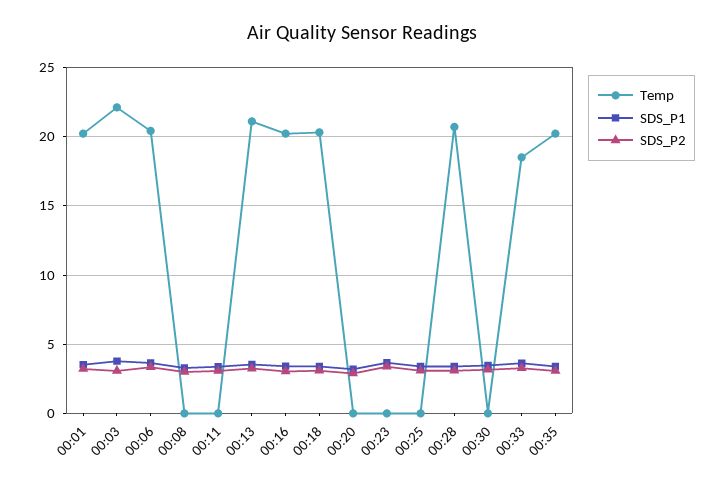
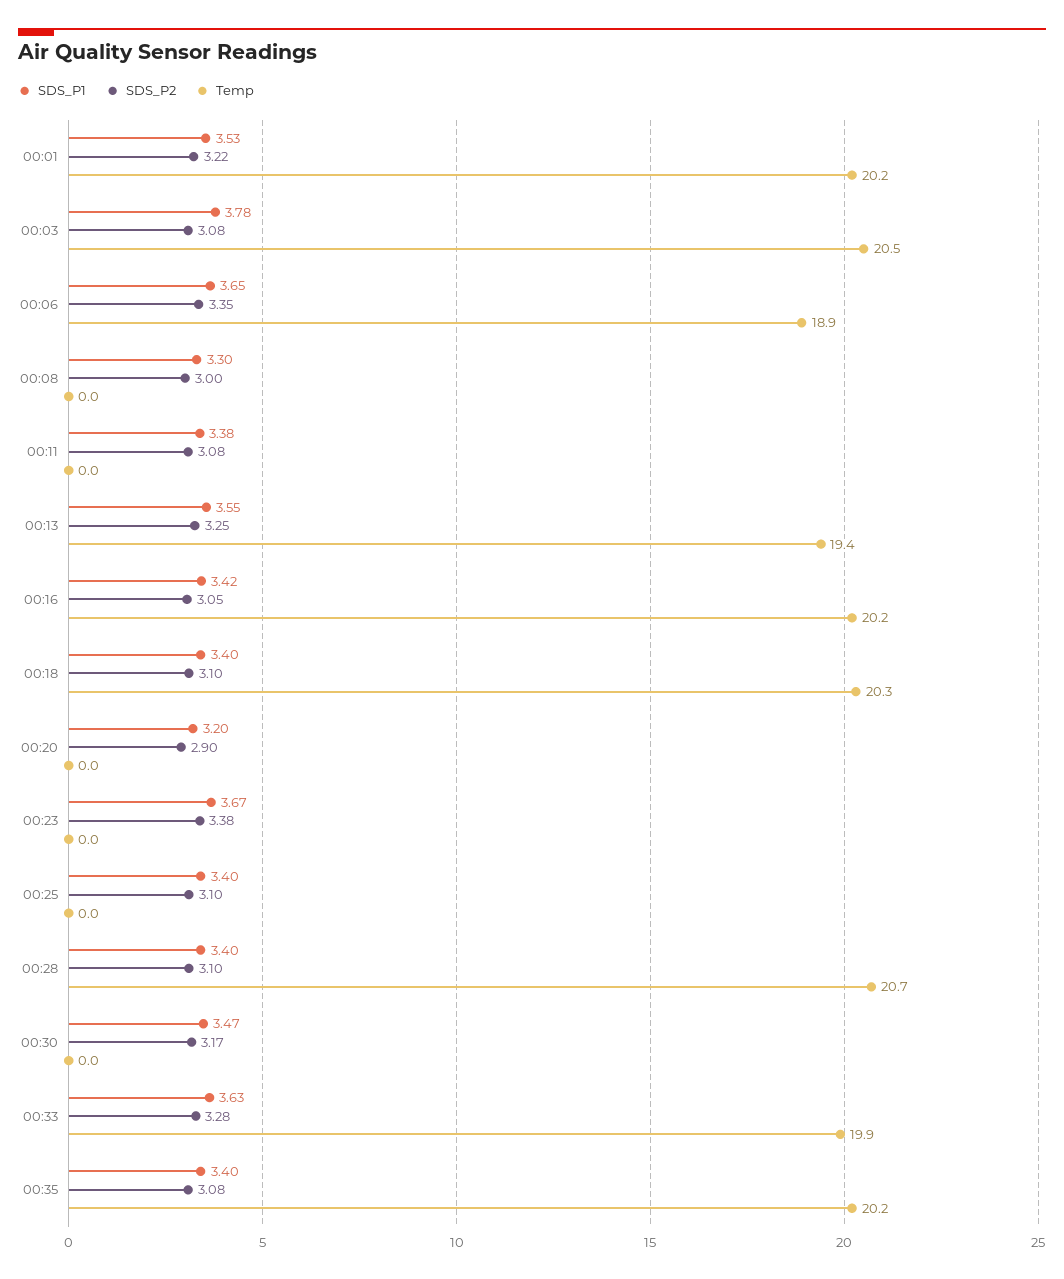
  {
    "Temp": {
      "00:01": 20.2,
-     "00:03": 22,
+     "00:03": 20.5,
-     "00:06": 20.5,
+     "00:06": 18.9,
      "00:08": 0,
      "00:11": 0,
-     "00:13": 21,
+     "00:13": 19.4,
      "00:16": 20.2,
      "00:18": 20.3,
      "00:20": 0,
      "00:23": 0,
      "00:25": 0,
      "00:28": 20.7,
      "00:30": 0,
-     "00:33": 18.5,
+     "00:33": 19.9,
      "00:35": 20.2
    },
    "SDS_P1": {
      "00:01": 3.53,
      "00:03": 3.78,
      "00:06": 3.65,
      "00:08": 3.3,
      "00:11": 3.38,
      "00:13": 3.55,
      "00:16": 3.42,
      "00:18": 3.4,
      "00:20": 3.2,
      "00:23": 3.67,
      "00:25": 3.4,
      "00:28": 3.4,
      "00:30": 3.47,
      "00:33": 3.63,
      "00:35": 3.4
    },
    "SDS_P2": {
      "00:01": 3.22,
      "00:03": 3.08,
      "00:06": 3.35,
      "00:08": 3,
      "00:11": 3.08,
      "00:13": 3.25,
      "00:16": 3.05,
      "00:18": 3.1,
      "00:20": 2.9,
      "00:23": 3.38,
      "00:25": 3.1,
      "00:28": 3.1,
      "00:30": 3.17,
      "00:33": 3.28,
      "00:35": 3.08
    }
  }

